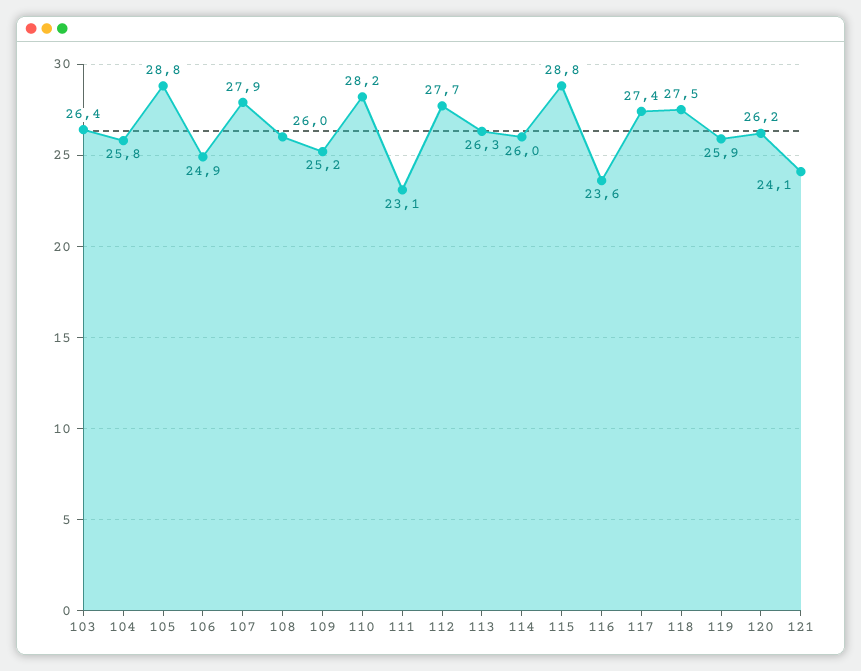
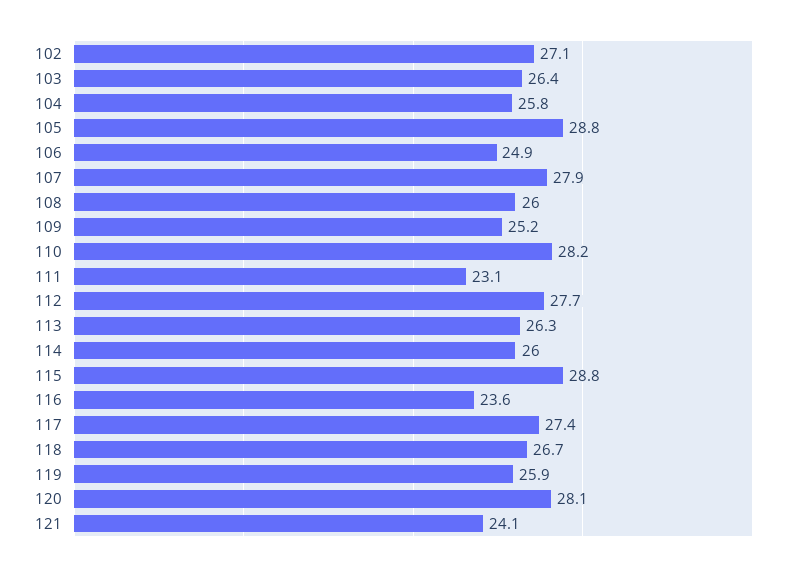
  {
    "103": 26.4,
    "104": 25.8,
    "105": 28.8,
    "106": 24.9,
    "107": 27.9,
    "108": 26,
    "109": 25.2,
    "110": 28.2,
    "111": 23.1,
    "112": 27.7,
    "113": 26.3,
    "114": 26,
    "115": 28.8,
    "116": 23.6,
    "117": 27.4,
-   "118": 27.5,
+   "118": 26.7,
    "119": 25.9,
-   "120": 26.2,
+   "120": 28.1,
-   "121": 24.1
+   "121": 24.1,
+   "102": 27.1
  }

